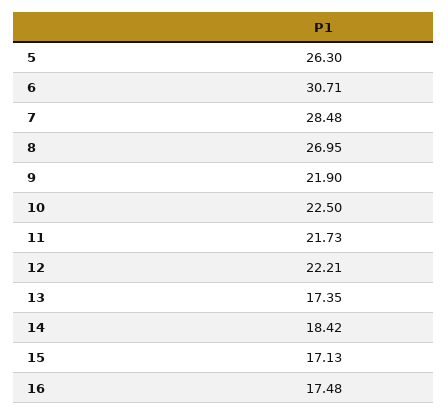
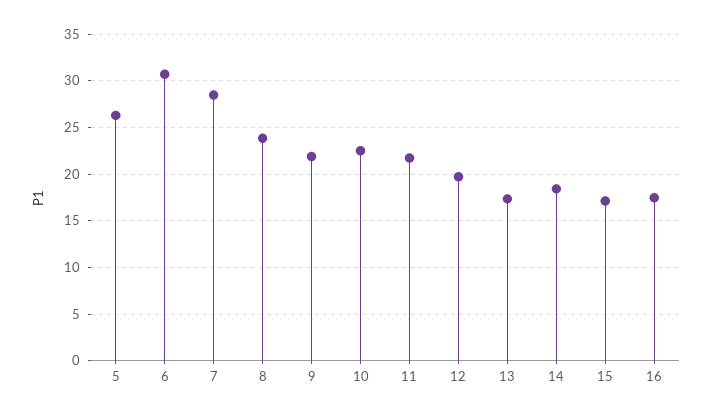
  {
    "5": 26.3,
    "6": 30.71,
    "7": 28.48,
-   "8": 26.95,
+   "8": 24,
    "9": 21.9,
    "10": 22.5,
    "11": 21.73,
-   "12": 22.21,
+   "12": 20,
    "13": 17.35,
    "14": 18.42,
    "15": 17.13,
    "16": 17.48
  }

